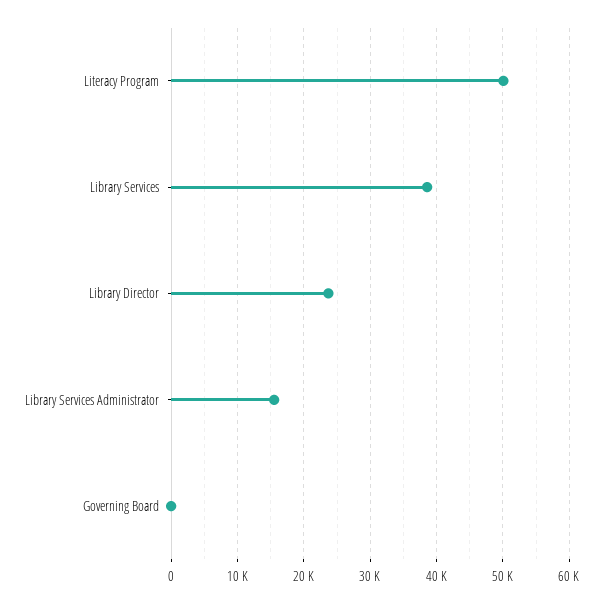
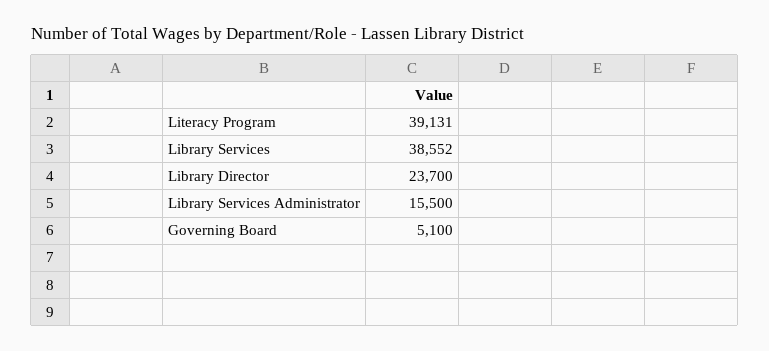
  {
-   "Literacy Program": 50000,
+   "Literacy Program": 39131,
    "Library Services": 38552,
    "Library Director": 23700,
    "Library Services Administrator": 15500,
-   "Governing Board": 0
+   "Governing Board": 5100
  }

